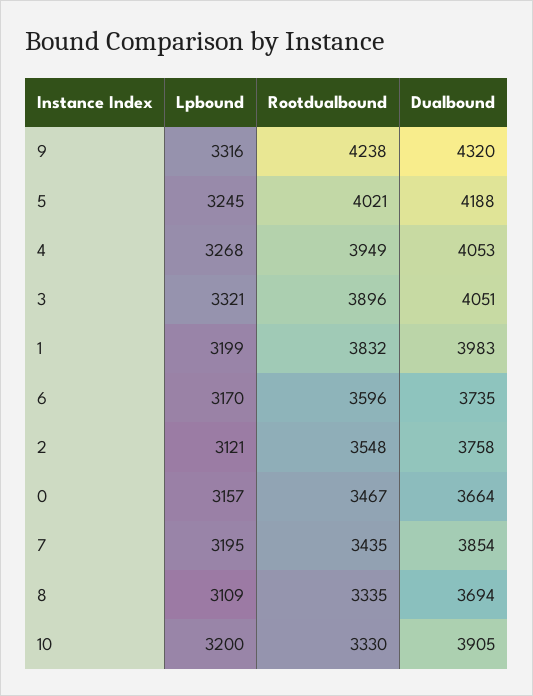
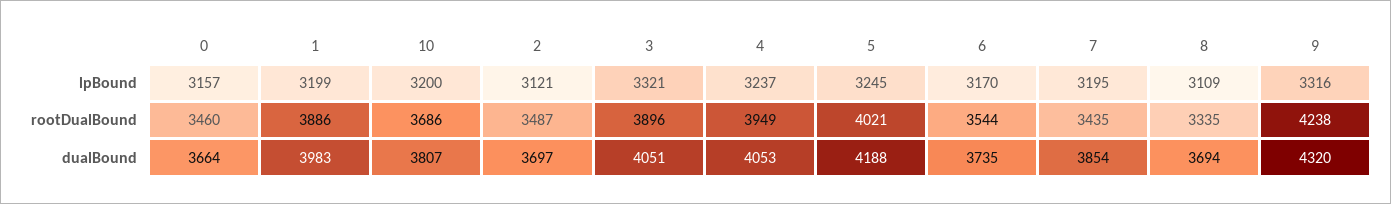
  {
    "Lpbound": {
      "9": 3316,
      "5": 3245,
-     "4": 3268,
+     "4": 3237,
      "3": 3321,
      "1": 3199,
      "6": 3170,
      "2": 3121,
      "0": 3157,
      "7": 3195,
      "8": 3109,
      "10": 3200
    },
    "Rootdualbound": {
      "9": 4238,
      "5": 4021,
      "4": 3949,
      "3": 3896,
-     "1": 3832,
+     "1": 3886,
-     "6": 3596,
+     "6": 3544,
-     "2": 3548,
+     "2": 3487,
-     "0": 3467,
+     "0": 3460,
      "7": 3435,
      "8": 3335,
-     "10": 3330
+     "10": 3686
    },
    "Dualbound": {
      "9": 4320,
      "5": 4188,
      "4": 4053,
      "3": 4051,
      "1": 3983,
      "6": 3735,
-     "2": 3758,
+     "2": 3697,
      "0": 3664,
      "7": 3854,
      "8": 3694,
-     "10": 3905
+     "10": 3807
    }
  }

